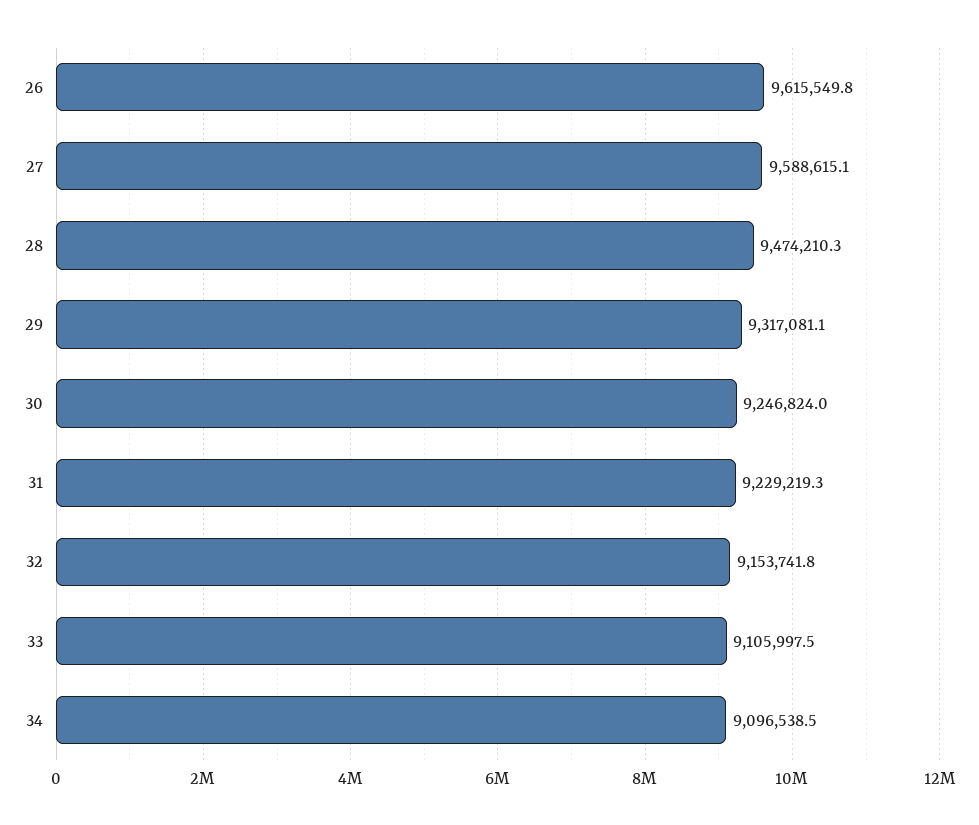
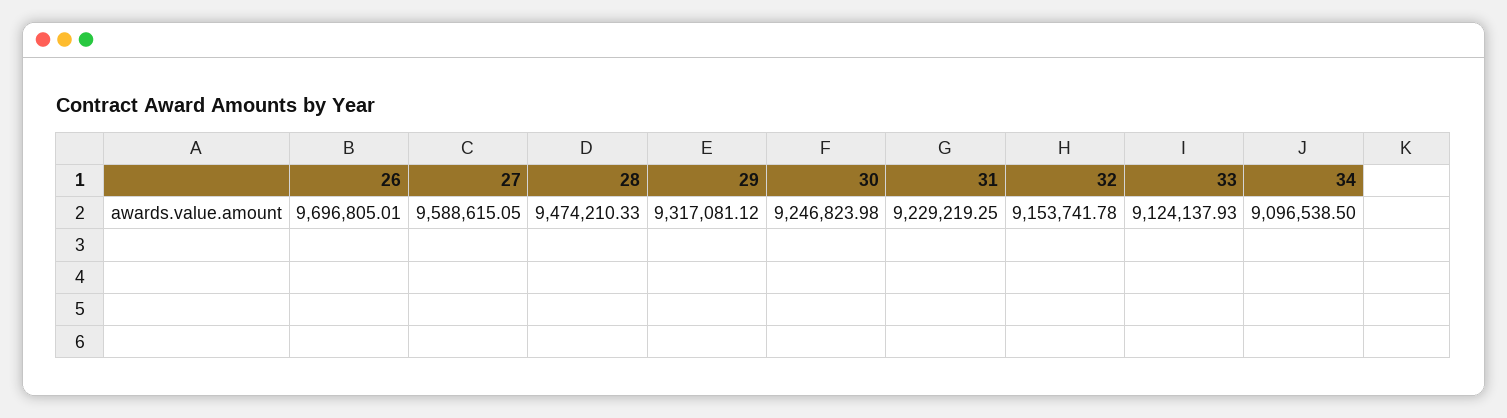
  {
-   "26": 9615549.8,
+   "26": 9696805.01,
    "27": 9588615.05,
    "28": 9474210.33,
    "29": 9317081.12,
    "30": 9246823.98,
    "31": 9229219.25,
    "32": 9153741.78,
-   "33": 9105997.5,
+   "33": 9124137.93,
    "34": 9096538.5
  }

